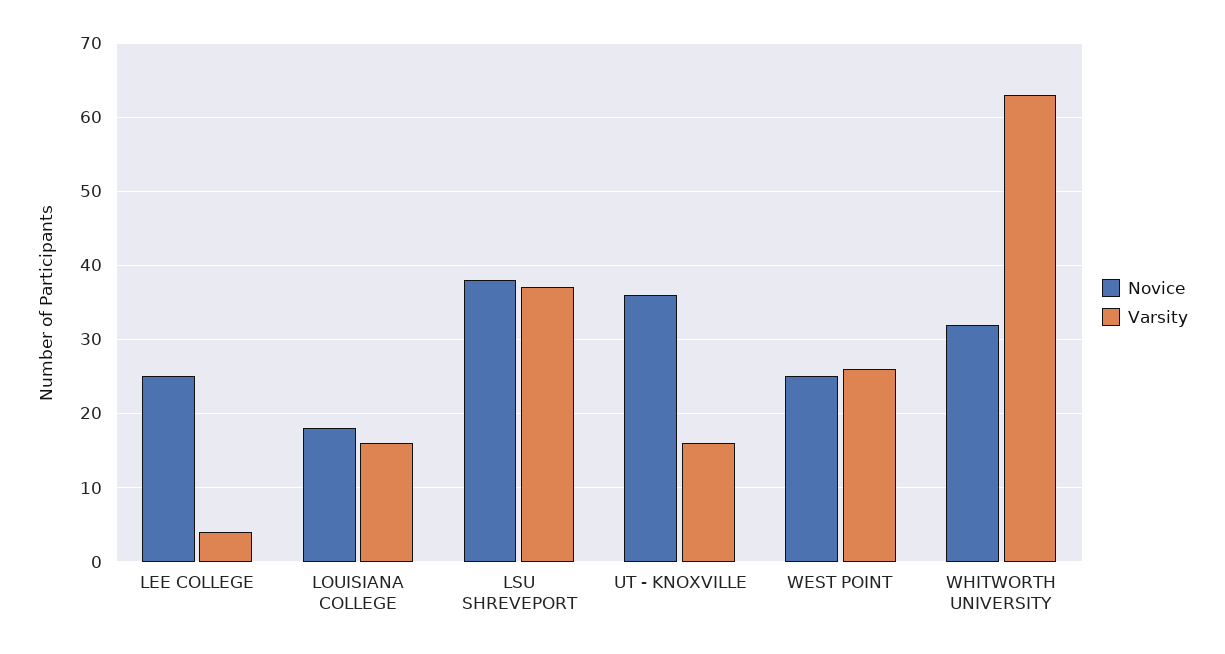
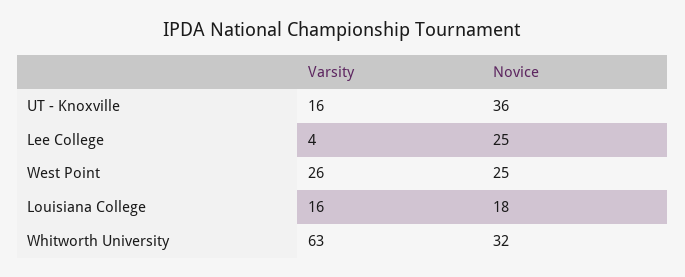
  {
    "Novice": {
      "LEE COLLEGE": 25,
      "LOUISIANA COLLEGE": 18,
-     "LSU SHREVEPORT": 38,
      "UT - KNOXVILLE": 36,
      "WEST POINT": 25,
      "WHITWORTH UNIVERSITY": 32
    },
    "Varsity": {
      "LEE COLLEGE": 4,
      "LOUISIANA COLLEGE": 16,
-     "LSU SHREVEPORT": 37,
      "UT - KNOXVILLE": 16,
      "WEST POINT": 26,
      "WHITWORTH UNIVERSITY": 63
    }
  }

